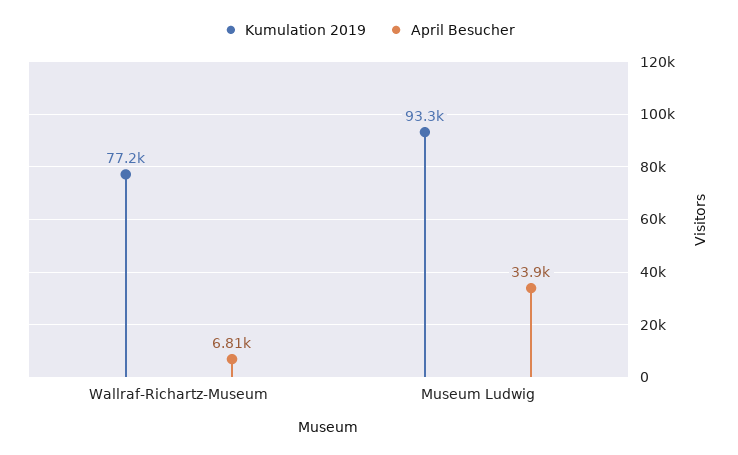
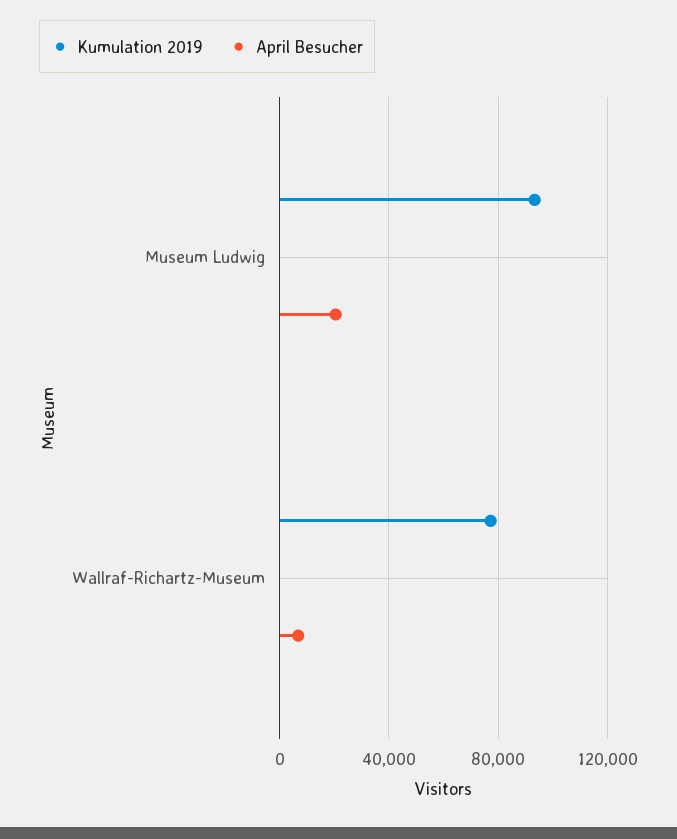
  {
    "Kumulation 2019": {
      "Wallraf-Richartz-Museum": 77200,
      "Museum Ludwig": 93300
    },
    "April Besucher": {
      "Wallraf-Richartz-Museum": 6810,
-     "Museum Ludwig": 33900
+     "Museum Ludwig": 20000
    }
  }

